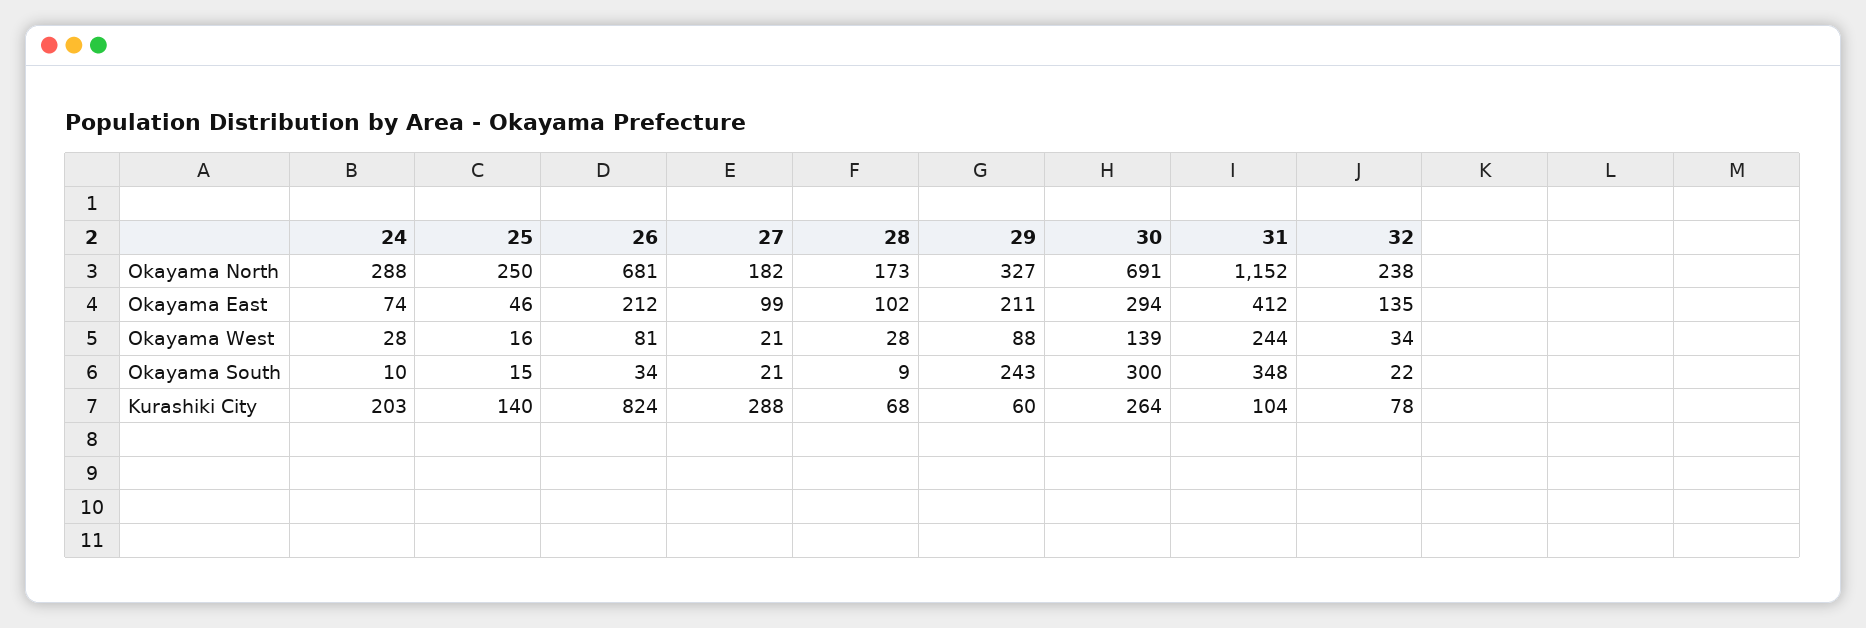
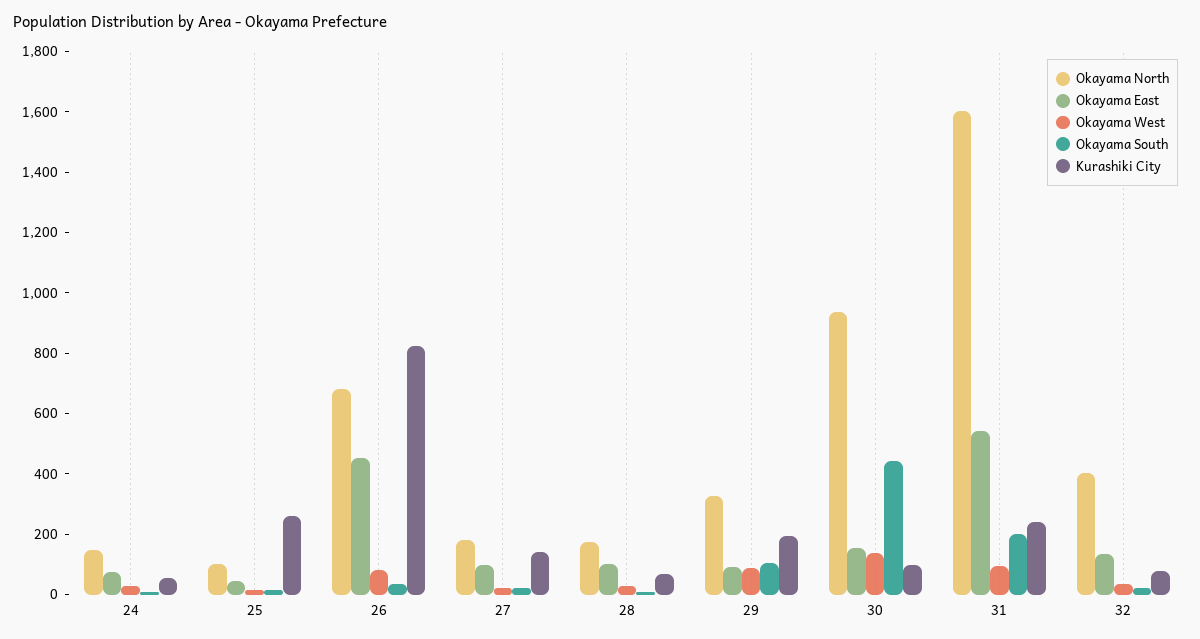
  {
    "Okayama North": {
-     "24": 288,
+     "24": 150,
-     "25": 250,
+     "25": 100,
      "26": 681,
      "27": 182,
      "28": 173,
      "29": 327,
-     "30": 691,
+     "30": 950,
-     "31": 1152,
+     "31": 1600,
-     "32": 238
+     "32": 400
    },
    "Okayama East": {
      "24": 74,
      "25": 46,
-     "26": 212,
+     "26": 450,
      "27": 99,
      "28": 102,
-     "29": 211,
+     "29": 100,
-     "30": 294,
+     "30": 150,
-     "31": 412,
+     "31": 550,
      "32": 135
    },
    "Okayama West": {
      "24": 28,
      "25": 16,
      "26": 81,
      "27": 21,
      "28": 28,
      "29": 88,
      "30": 139,
-     "31": 244,
+     "31": 100,
      "32": 34
    },
    "Okayama South": {
      "24": 10,
      "25": 15,
      "26": 34,
      "27": 21,
      "28": 9,
-     "29": 243,
+     "29": 100,
-     "30": 300,
+     "30": 450,
-     "31": 348,
+     "31": 200,
      "32": 22
    },
    "Kurashiki City": {
-     "24": 203,
+     "24": 50,
-     "25": 140,
+     "25": 250,
      "26": 824,
-     "27": 288,
+     "27": 150,
      "28": 68,
-     "29": 60,
+     "29": 200,
-     "30": 264,
+     "30": 100,
-     "31": 104,
+     "31": 250,
      "32": 78
    }
  }

